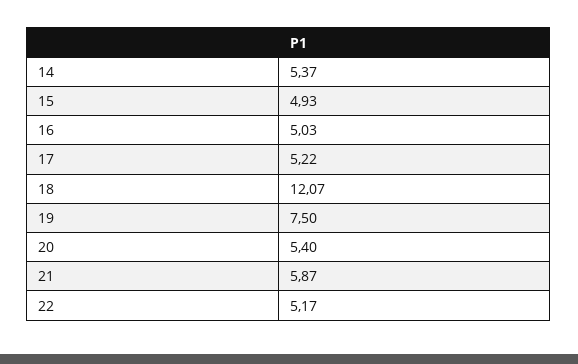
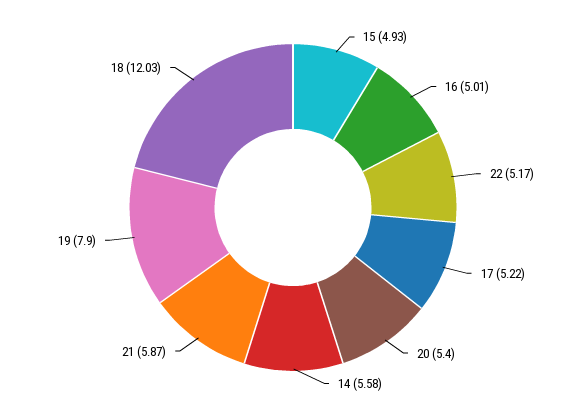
  {
-   "14": 5.37,
+   "14": 5.58,
    "15": 4.93,
-   "16": 5.03,
+   "16": 5.01,
    "17": 5.22,
-   "18": 12.07,
+   "18": 12.03,
-   "19": 7.5,
+   "19": 7.9,
    "20": 5.4,
    "21": 5.87,
    "22": 5.17
  }

